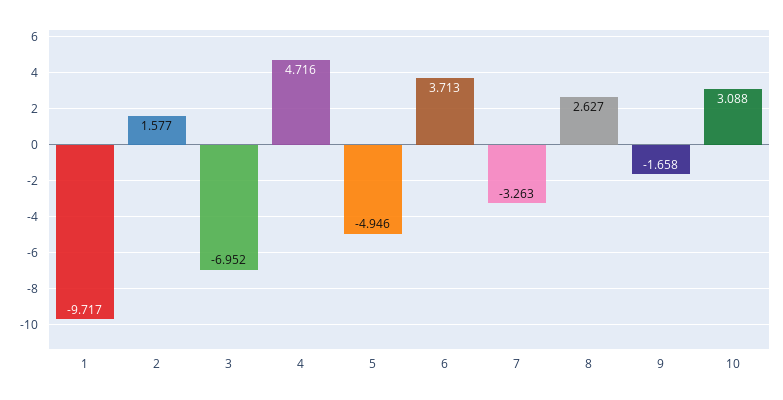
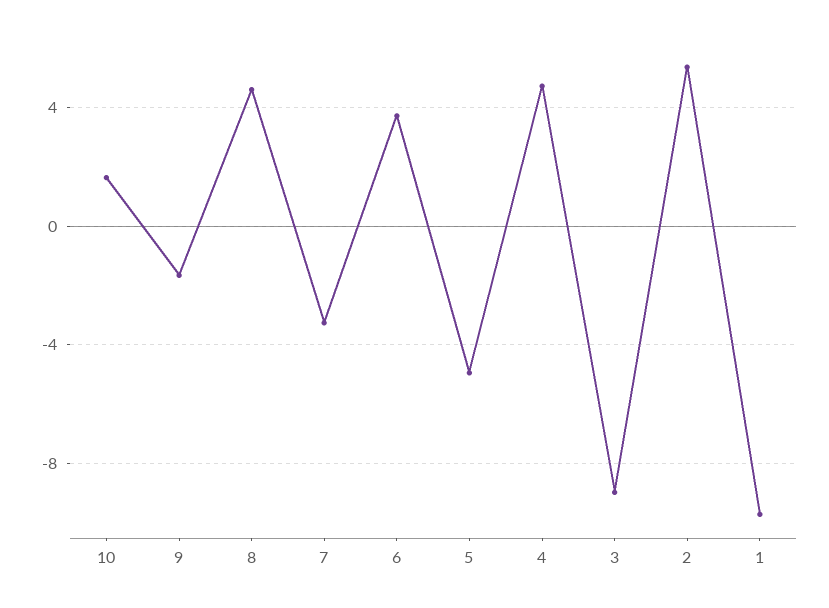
  {
    "1": -9.717,
-   "2": 1.577,
+   "2": 5.5,
-   "3": -6.952,
+   "3": -9,
    "4": 4.716,
    "5": -4.946,
    "6": 3.713,
    "7": -3.263,
-   "8": 2.627,
+   "8": 4.5,
    "9": -1.658,
-   "10": 3.088
+   "10": 1.5
  }

